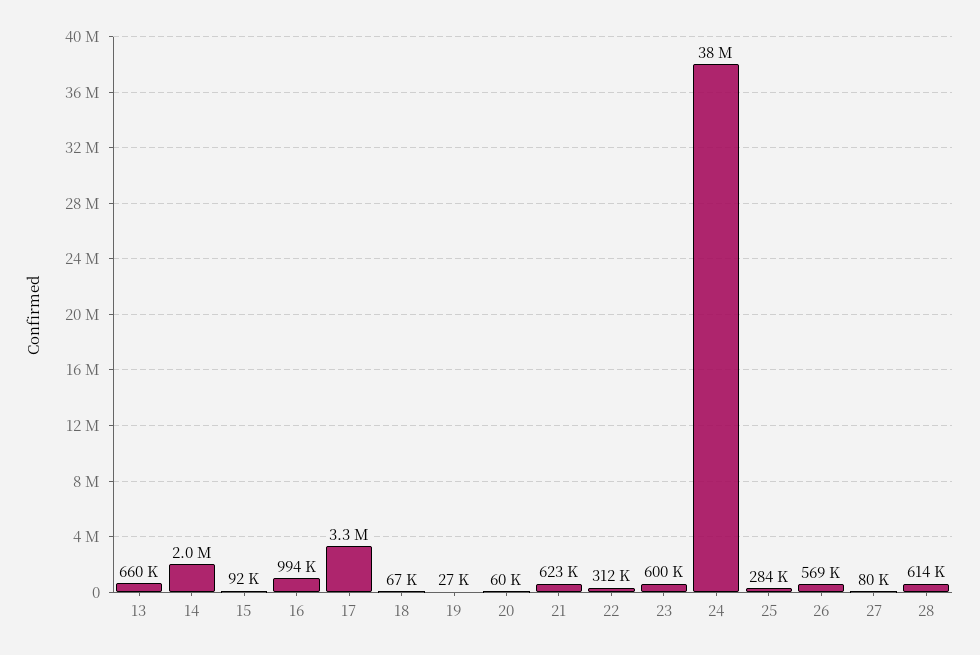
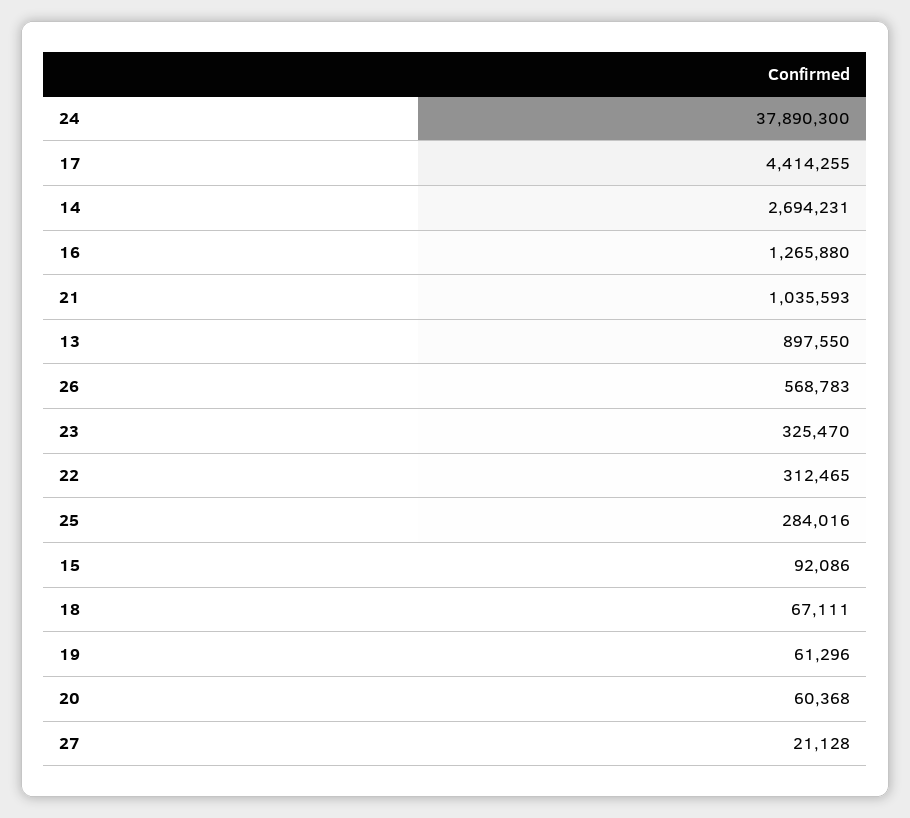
  {
-   "13": 660000,
+   "13": 897550,
-   "14": 2000000,
+   "14": 2694231,
    "15": 92086,
-   "16": 994000,
+   "16": 1265880,
-   "17": 3300000,
+   "17": 4414255,
    "18": 67111,
-   "19": 27000,
+   "19": 61296,
    "20": 60368,
-   "21": 623000,
+   "21": 1035593,
    "22": 312465,
-   "23": 600000,
+   "23": 325470,
    "24": 37890300,
    "25": 284016,
    "26": 568783,
-   "27": 80000,
+   "27": 21128
-   "28": 614000
  }

